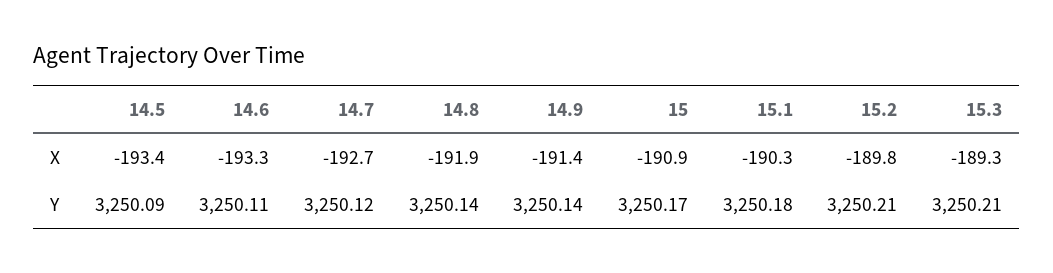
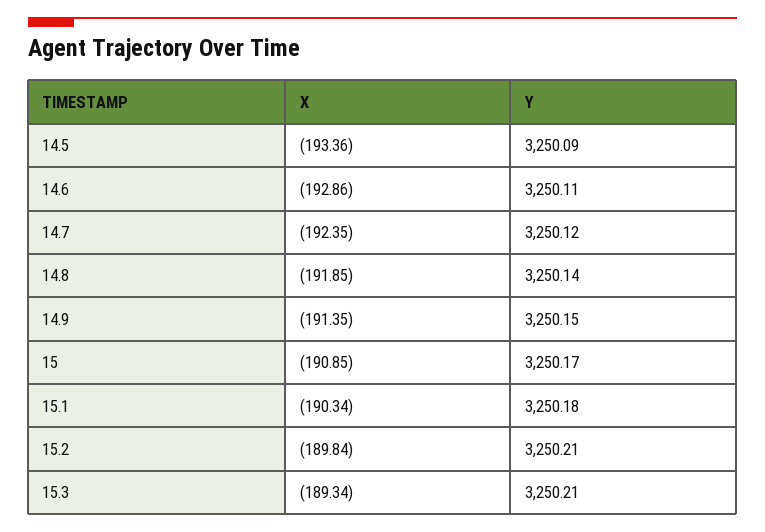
  {
    "14.5": {
      "X": -193.36,
      "Y": 3250.09
    },
    "14.6": {
-     "X": -193.3,
+     "X": -192.86,
      "Y": 3250.11
    },
    "14.7": {
-     "X": -192.7,
+     "X": -192.35,
      "Y": 3250.12
    },
    "14.8": {
      "X": -191.85,
      "Y": 3250.14
    },
    "14.9": {
      "X": -191.35,
-     "Y": 3250.14
+     "Y": 3250.15
    },
    "15": {
      "X": -190.85,
      "Y": 3250.17
    },
    "15.1": {
      "X": -190.34,
      "Y": 3250.18
    },
    "15.2": {
      "X": -189.84,
      "Y": 3250.21
    },
    "15.3": {
      "X": -189.34,
      "Y": 3250.21
    }
  }

